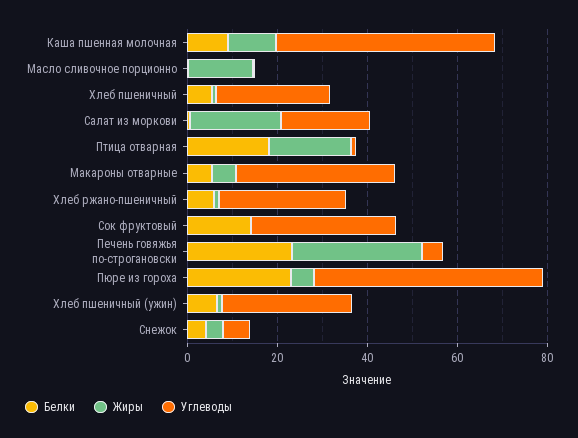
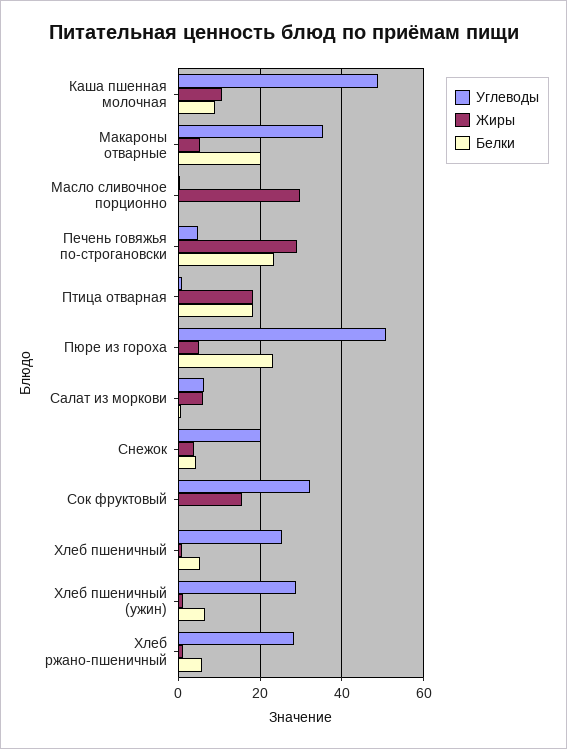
  {
    "Белки": {
      "Каша пшенная молочная": 10,
      "Масло сливочное порционно": 0,
      "Хлеб пшеничный": 6,
      "Салат из моркови": 0,
      "Птица отварная": 18,
-     "Макароны отварные": 5,
+     "Макароны отварные": 20,
      "Хлеб ржано-пшеничный": 6,
-     "Сок фруктовый": 15,
+     "Сок фруктовый": 0,
      "Печень говяжья по-строгановски": 24,
      "Пюре из гороха": 24,
      "Хлеб пшеничный (ужин)": 6,
      "Снежок": 4
    },
    "Жиры": {
      "Каша пшенная молочная": 10,
-     "Масло сливочное порционно": 15,
+     "Масло сливочное порционно": 30,
      "Хлеб пшеничный": 0,
-     "Салат из моркови": 20,
+     "Салат из моркови": 6,
      "Птица отварная": 18,
      "Макароны отварные": 6,
      "Хлеб ржано-пшеничный": 2,
-     "Сок фруктовый": 0,
+     "Сок фруктовый": 16,
      "Печень говяжья по-строгановски": 28,
      "Пюре из гороха": 6,
      "Хлеб пшеничный (ужин)": 2,
      "Снежок": 4
    },
    "Углеводы": {
      "Каша пшенная молочная": 48,
      "Масло сливочное порционно": 0,
      "Хлеб пшеничный": 26,
-     "Салат из моркови": 20,
+     "Салат из моркови": 6,
      "Птица отварная": 0,
      "Макароны отварные": 36,
      "Хлеб ржано-пшеничный": 28,
      "Сок фруктовый": 32,
      "Печень говяжья по-строгановски": 4,
      "Пюре из гороха": 50,
      "Хлеб пшеничный (ужин)": 28,
-     "Снежок": 5
+     "Снежок": 20
    }
  }

